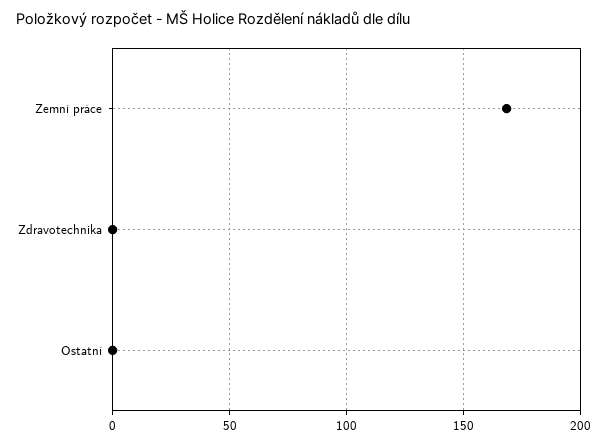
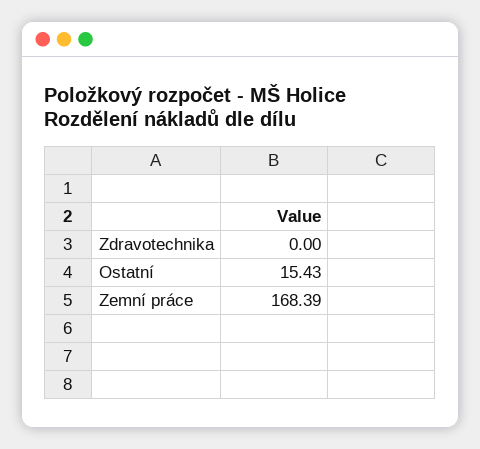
  {
    "Zemní práce": 168.39,
    "Zdravotechnika": 0,
-   "Ostatní": 0
+   "Ostatní": 15.43
  }

